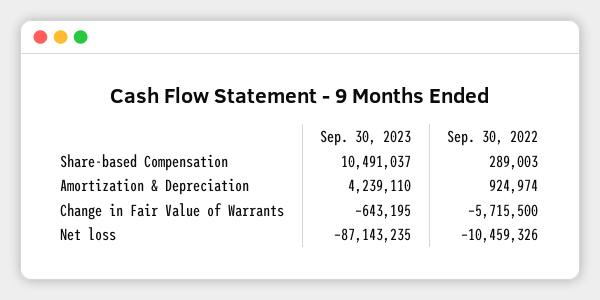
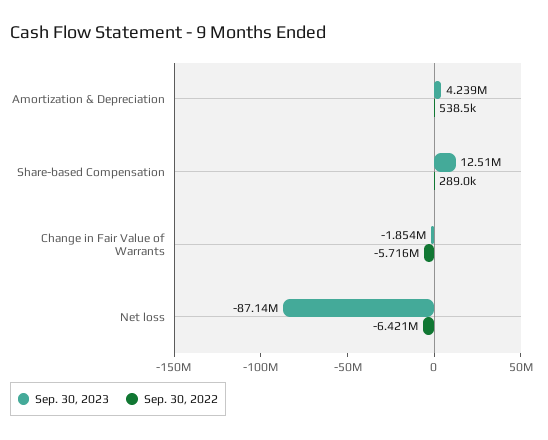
  {
    "Sep. 30, 2023": {
-     "Share-based Compensation": 10491037,
+     "Share-based Compensation": 12510000,
      "Amortization & Depreciation": 4239110,
-     "Change in Fair Value of Warrants": -643195,
+     "Change in Fair Value of Warrants": -1854000,
      "Net loss": -87143235
    },
    "Sep. 30, 2022": {
      "Share-based Compensation": 289003,
-     "Amortization & Depreciation": 924974,
+     "Amortization & Depreciation": 538500,
      "Change in Fair Value of Warrants": -5715500,
-     "Net loss": -10459326
+     "Net loss": -6421000
    }
  }

